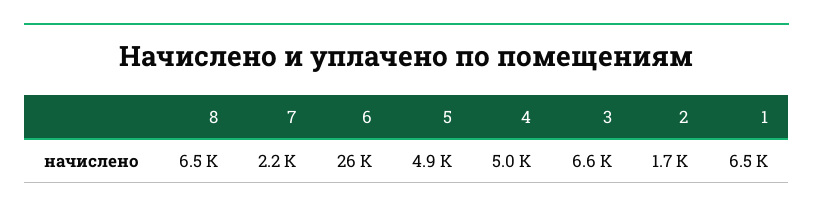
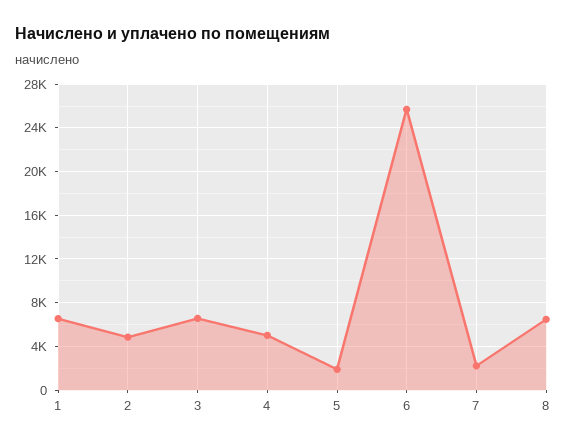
  {
    "8": 6500,
    "7": 2200,
    "6": 26000,
-   "5": 4900,
+   "5": 2000,
    "4": 5000,
    "3": 6600,
-   "2": 1700,
+   "2": 5000,
    "1": 6500
  }

